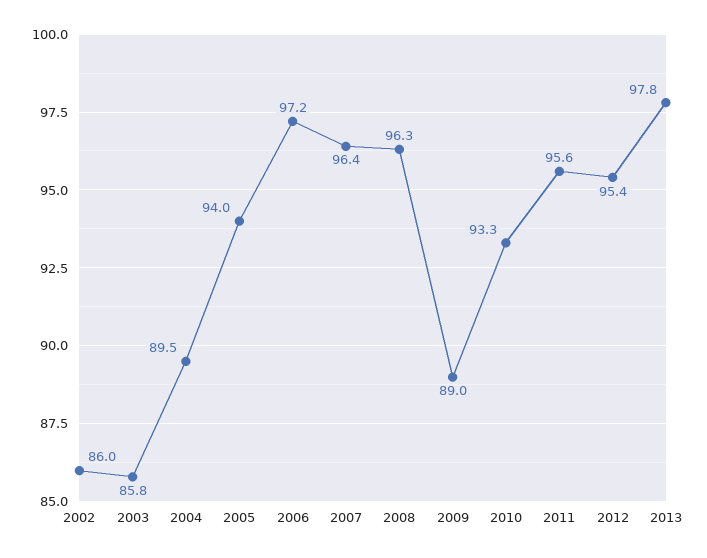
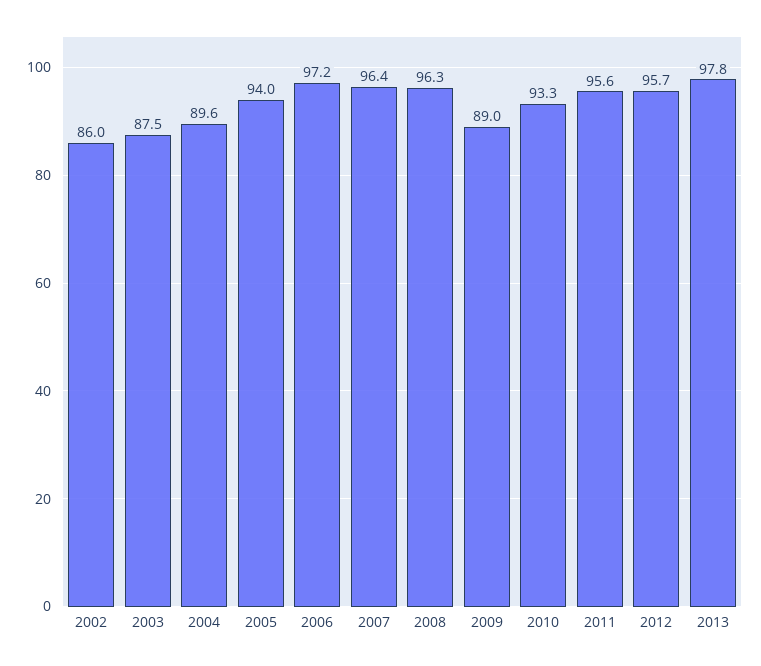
  {
    "2002": 86,
-   "2003": 85.8,
+   "2003": 87.5,
-   "2004": 89.5,
+   "2004": 89.6,
    "2005": 94,
    "2006": 97.2,
    "2007": 96.4,
    "2008": 96.3,
    "2009": 89,
    "2010": 93.3,
    "2011": 95.6,
-   "2012": 95.4,
+   "2012": 95.7,
    "2013": 97.8
  }

